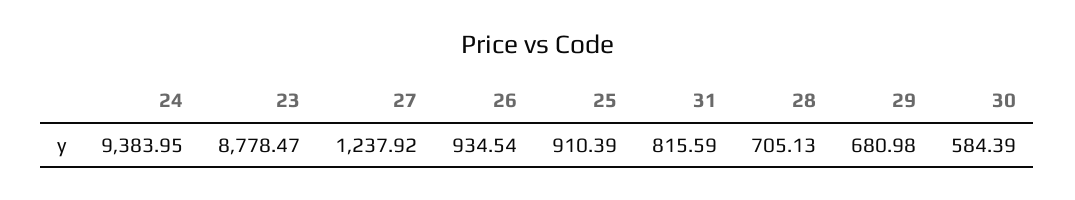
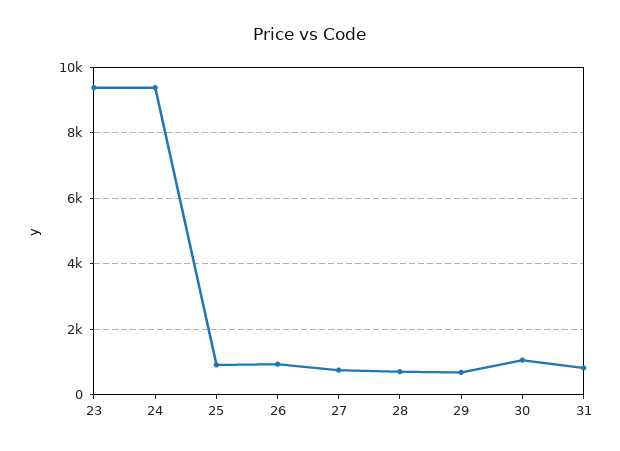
  {
    "24": 9383.95,
-   "23": 8778.47,
+   "23": 9400,
-   "27": 1237.92,
+   "27": 800,
    "26": 934.54,
    "25": 910.39,
    "31": 815.59,
    "28": 705.13,
    "29": 680.98,
-   "30": 584.39
+   "30": 1000
  }

